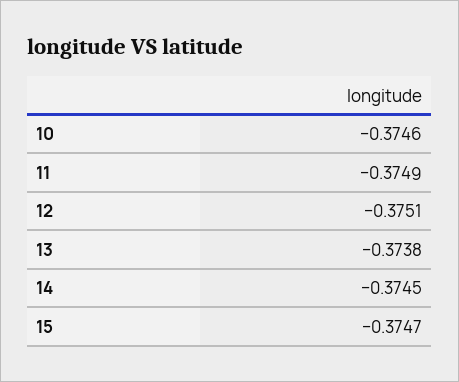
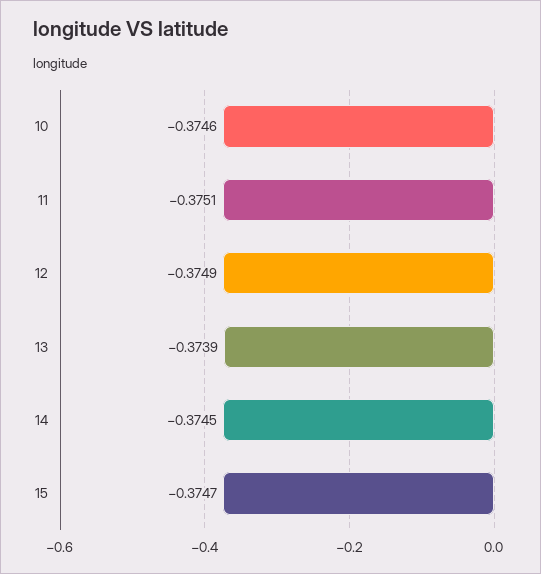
  {
    "10": -0.3746,
-   "11": -0.3749,
+   "11": -0.3751,
-   "12": -0.3751,
+   "12": -0.3749,
-   "13": -0.3738,
+   "13": -0.3739,
    "14": -0.3745,
    "15": -0.3747
  }

